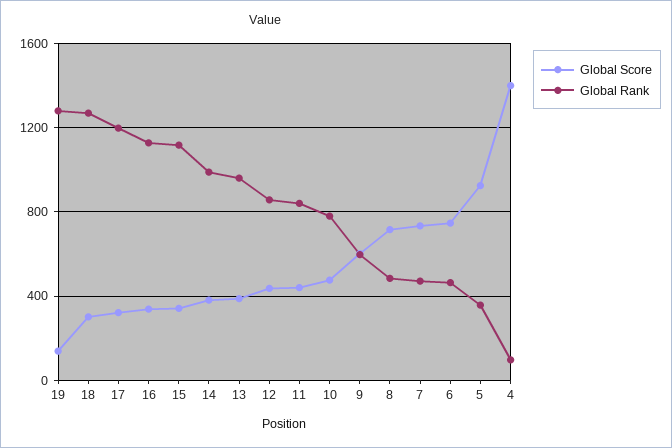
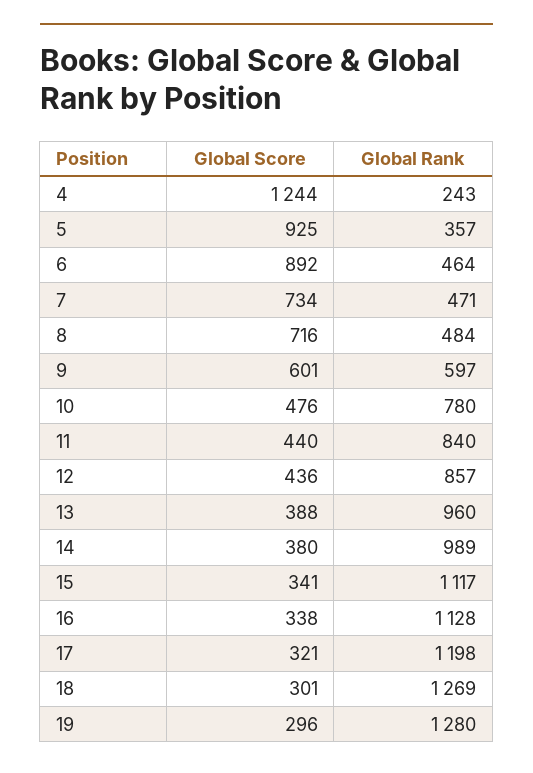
  {
    "Global Score": {
-     "19": 150,
+     "19": 296,
      "18": 301,
      "17": 321,
      "16": 338,
      "15": 341,
      "14": 380,
      "13": 388,
      "12": 436,
      "11": 440,
      "10": 476,
      "9": 601,
      "8": 716,
      "7": 734,
-     "6": 750,
+     "6": 892,
      "5": 925,
-     "4": 1400
+     "4": 1244
    },
    "Global Rank": {
      "19": 1280,
      "18": 1269,
      "17": 1198,
      "16": 1128,
      "15": 1117,
      "14": 989,
      "13": 960,
      "12": 857,
      "11": 840,
      "10": 780,
      "9": 597,
      "8": 484,
      "7": 471,
      "6": 464,
      "5": 357,
-     "4": 100
+     "4": 243
    }
  }

